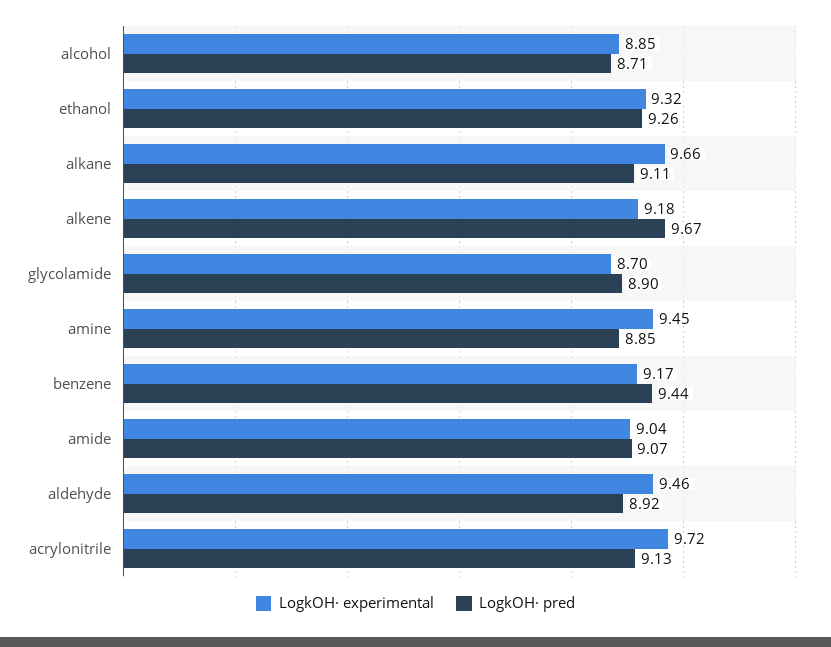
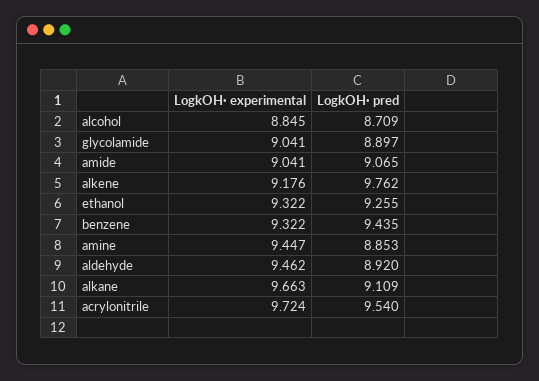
  {
    "LogkOH· experimental": {
      "alcohol": 8.845,
      "ethanol": 9.322,
      "alkane": 9.663,
      "alkene": 9.176,
-     "glycolamide": 8.7,
+     "glycolamide": 9.041,
      "amine": 9.447,
-     "benzene": 9.17,
+     "benzene": 9.322,
      "amide": 9.041,
      "aldehyde": 9.462,
      "acrylonitrile": 9.724
    },
    "LogkOH· pred": {
      "alcohol": 8.709,
      "ethanol": 9.255,
      "alkane": 9.109,
-     "alkene": 9.67,
+     "alkene": 9.762,
      "glycolamide": 8.897,
      "amine": 8.853,
      "benzene": 9.435,
      "amide": 9.065,
      "aldehyde": 8.92,
-     "acrylonitrile": 9.13
+     "acrylonitrile": 9.54
    }
  }

